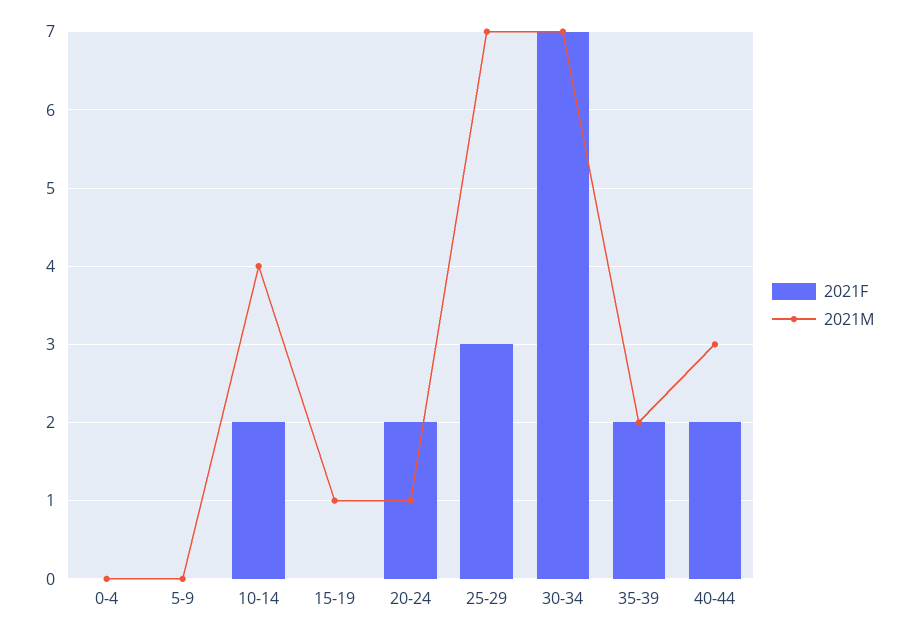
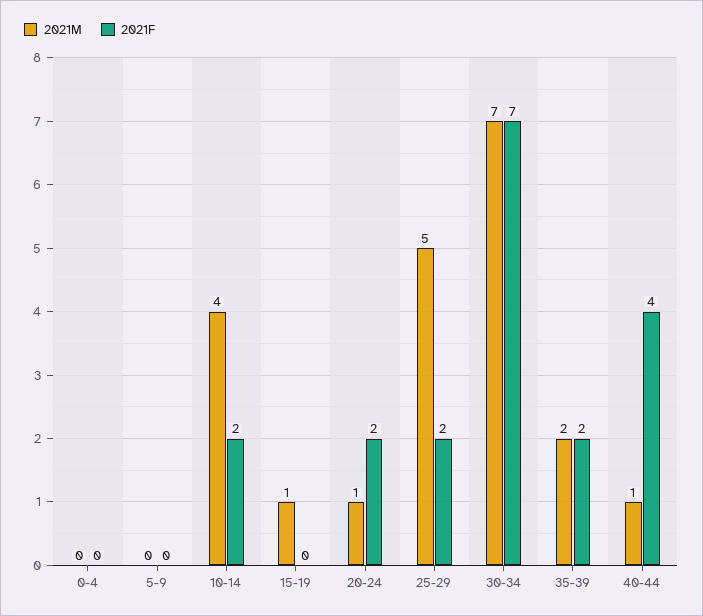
  {
    "2021F": {
      "0-4": 0,
      "5-9": 0,
      "10-14": 2,
      "15-19": 0,
      "20-24": 2,
-     "25-29": 3,
+     "25-29": 2,
      "30-34": 7,
      "35-39": 2,
-     "40-44": 2
+     "40-44": 4
    },
    "2021M": {
      "0-4": 0,
      "5-9": 0,
      "10-14": 4,
      "15-19": 1,
      "20-24": 1,
-     "25-29": 7,
+     "25-29": 5,
      "30-34": 7,
      "35-39": 2,
-     "40-44": 3
+     "40-44": 1
    }
  }

